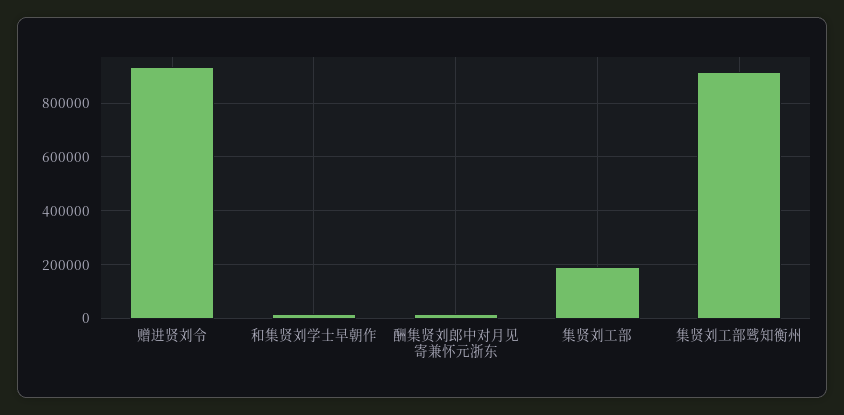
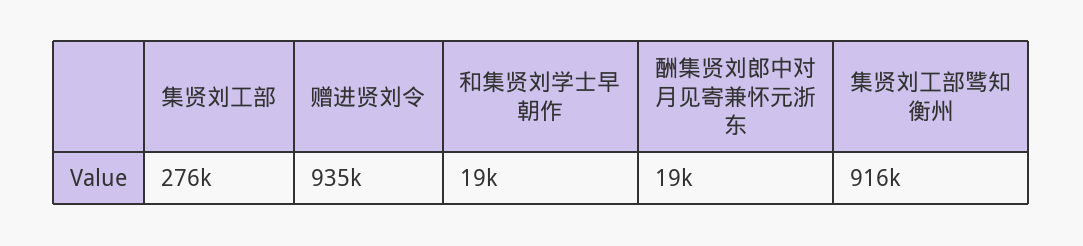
  {
    "赠进贤刘令": 935000,
    "和集贤刘学士早朝作": 19000,
    "酬集贤刘郎中对月见寄兼怀元浙东": 19000,
-   "集贤刘工部": 200000,
+   "集贤刘工部": 276000,
    "集贤刘工部骘知衡州": 916000
  }

